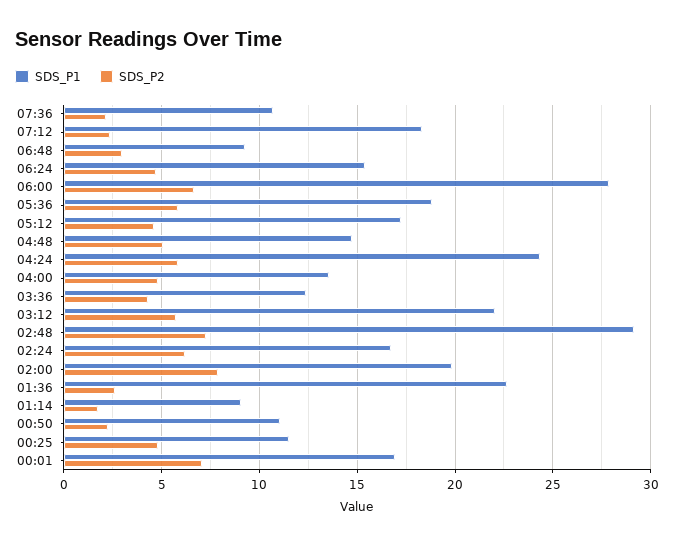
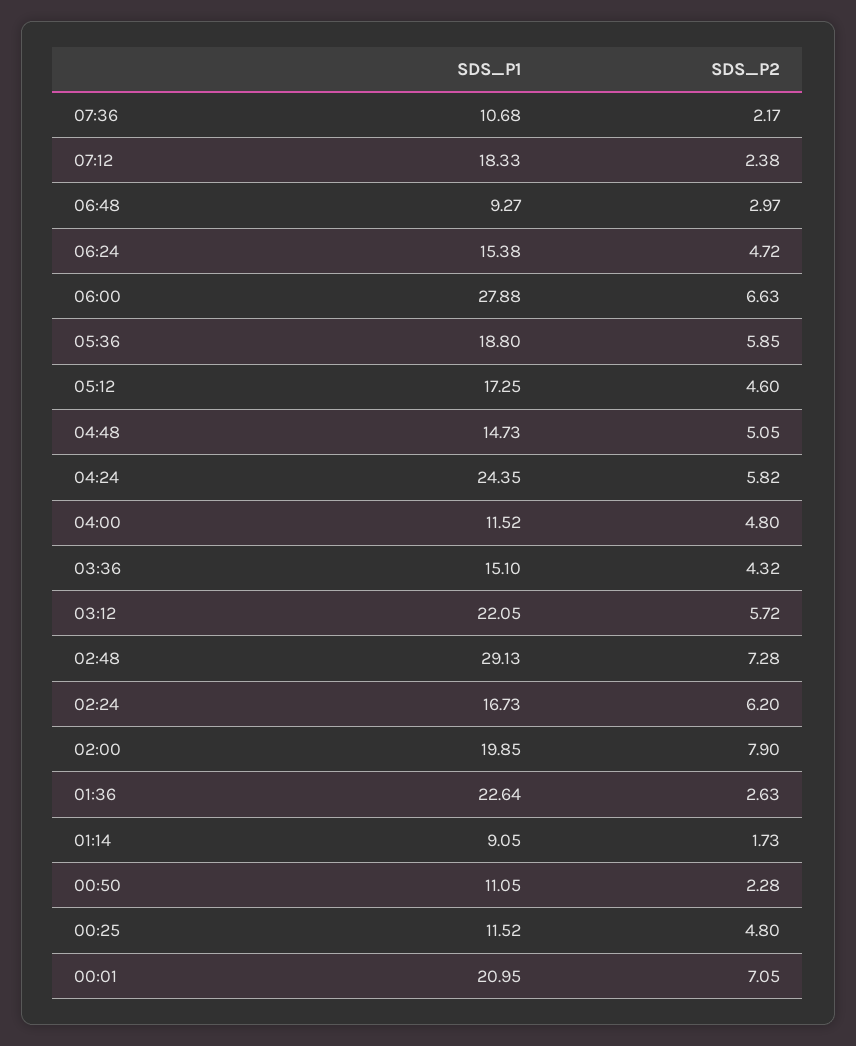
  {
    "SDS_P1": {
      "07:36": 10.68,
      "07:12": 18.33,
      "06:48": 9.27,
      "06:24": 15.38,
      "06:00": 27.88,
      "05:36": 18.8,
      "05:12": 17.25,
      "04:48": 14.73,
      "04:24": 24.35,
-     "04:00": 13.5,
+     "04:00": 11.52,
-     "03:36": 12.5,
+     "03:36": 15.1,
      "03:12": 22.05,
      "02:48": 29.13,
      "02:24": 16.73,
      "02:00": 19.85,
      "01:36": 22.64,
      "01:14": 9.05,
      "00:50": 11.05,
      "00:25": 11.52,
-     "00:01": 17
+     "00:01": 20.95
    },
    "SDS_P2": {
      "07:36": 2.17,
      "07:12": 2.38,
      "06:48": 2.97,
      "06:24": 4.72,
      "06:00": 6.63,
      "05:36": 5.85,
      "05:12": 4.6,
      "04:48": 5.05,
      "04:24": 5.82,
      "04:00": 4.8,
      "03:36": 4.32,
      "03:12": 5.72,
      "02:48": 7.28,
      "02:24": 6.2,
      "02:00": 7.9,
      "01:36": 2.63,
      "01:14": 1.73,
      "00:50": 2.28,
      "00:25": 4.8,
      "00:01": 7.05
    }
  }

